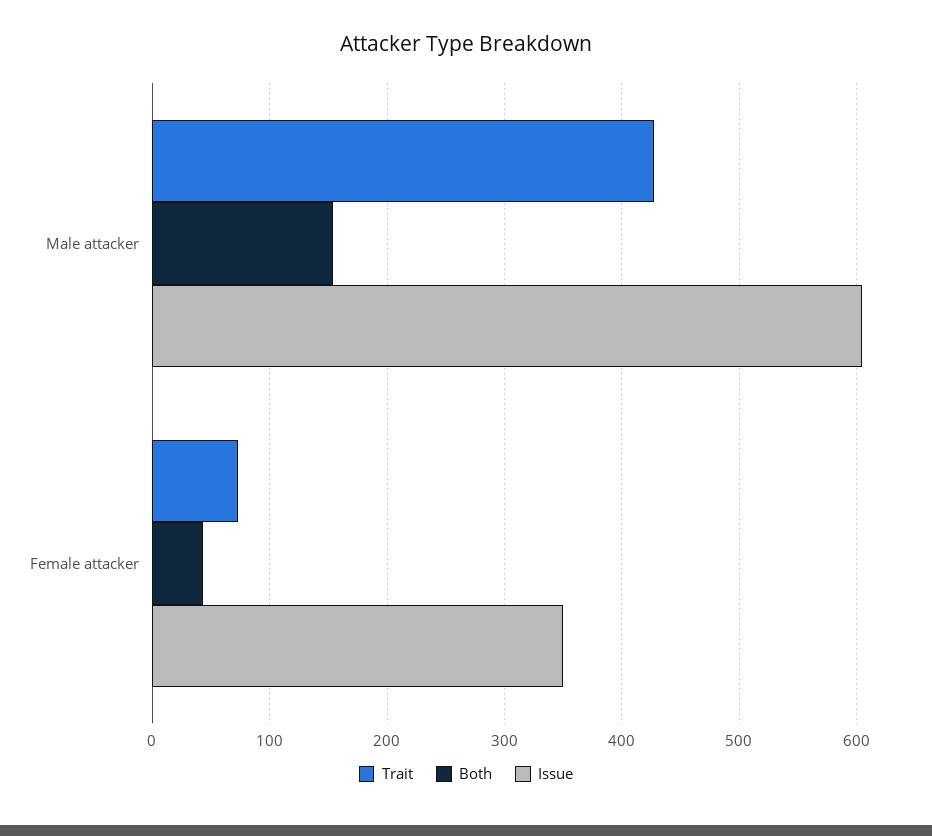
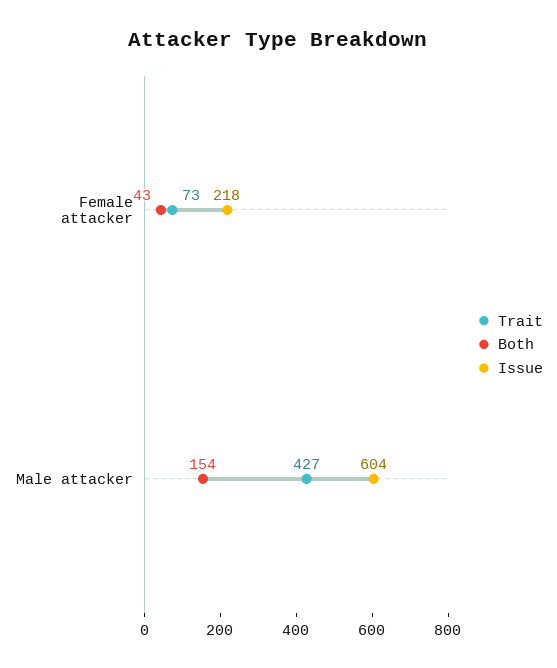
  {
    "Trait": {
      "Male attacker": 427,
      "Female attacker": 73
    },
    "Both": {
      "Male attacker": 154,
      "Female attacker": 43
    },
    "Issue": {
      "Male attacker": 604,
-     "Female attacker": 350
+     "Female attacker": 218
    }
  }

